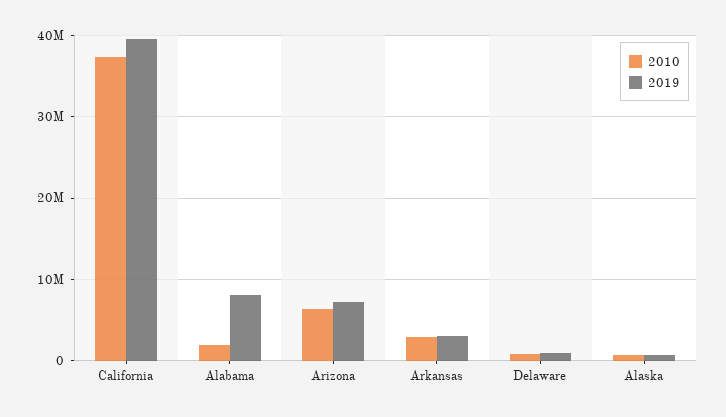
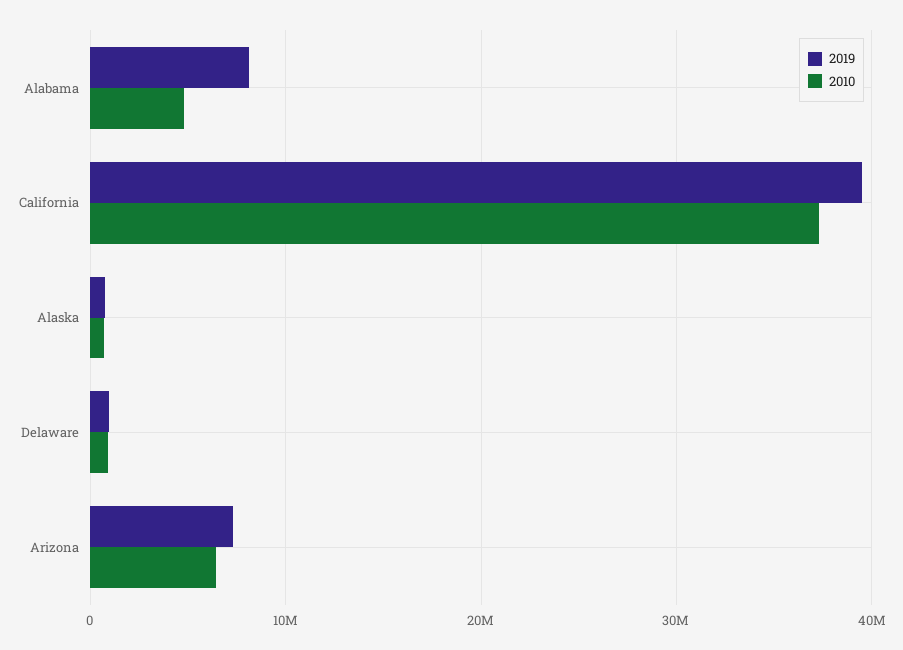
  {
    "2010": {
      "California": 37000000,
-     "Alabama": 2000000,
+     "Alabama": 5000000,
      "Arizona": 6000000,
-     "Arkansas": 3000000,
      "Delaware": 1000000,
      "Alaska": 1000000
    },
    "2019": {
      "California": 40000000,
      "Alabama": 8000000,
      "Arizona": 7000000,
-     "Arkansas": 3000000,
      "Delaware": 1000000,
      "Alaska": 1000000
    }
  }

